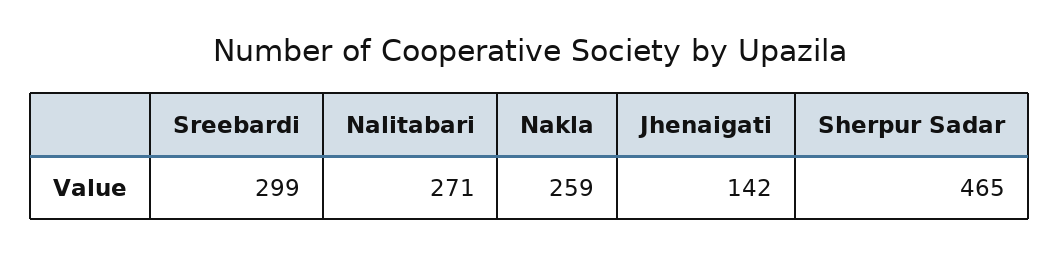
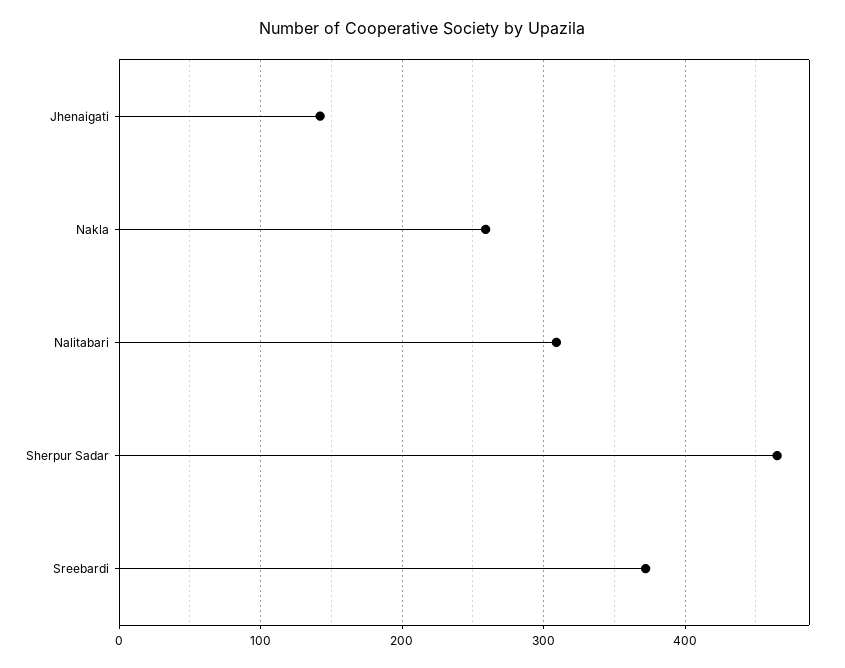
  {
-   "Sreebardi": 299,
+   "Sreebardi": 370,
-   "Nalitabari": 271,
+   "Nalitabari": 310,
    "Nakla": 259,
    "Jhenaigati": 142,
    "Sherpur Sadar": 465
  }

